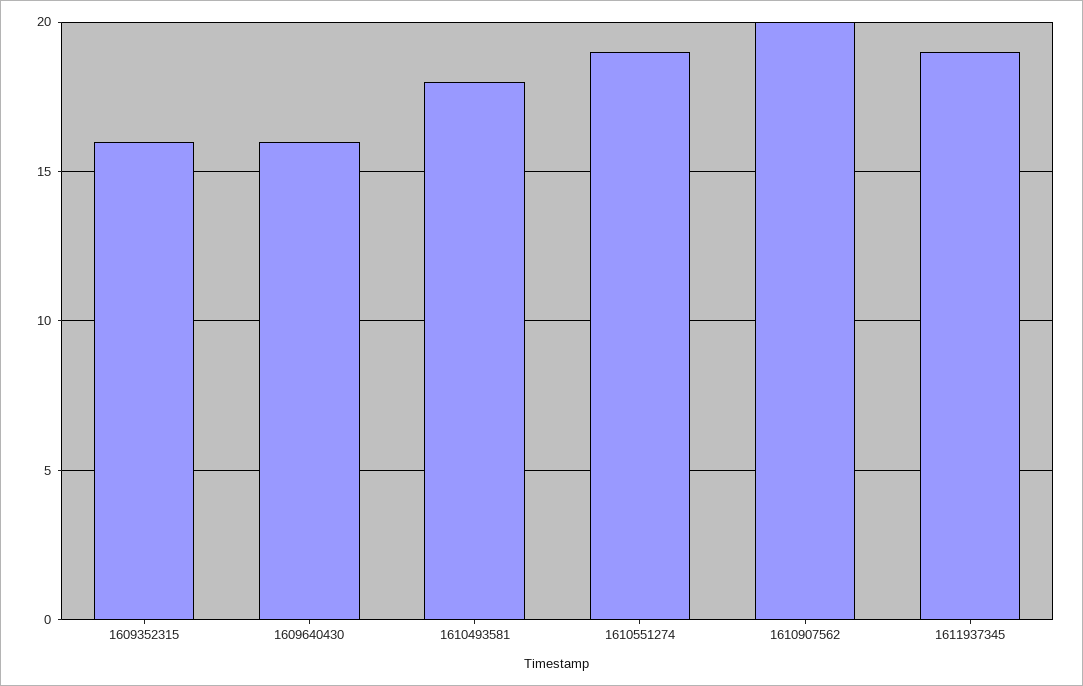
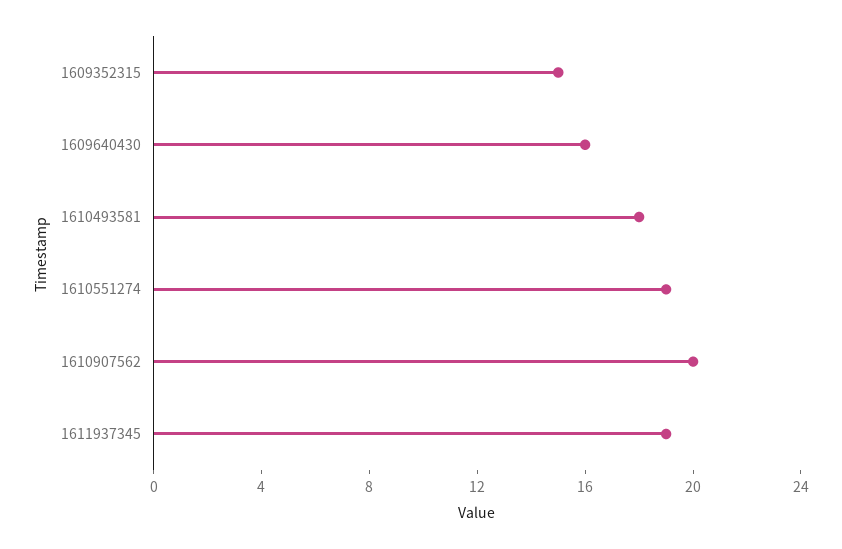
  {
-   "1609352315": 16,
+   "1609352315": 15,
    "1609640430": 16,
    "1610493581": 18,
    "1610551274": 19,
    "1610907562": 20,
    "1611937345": 19
  }

